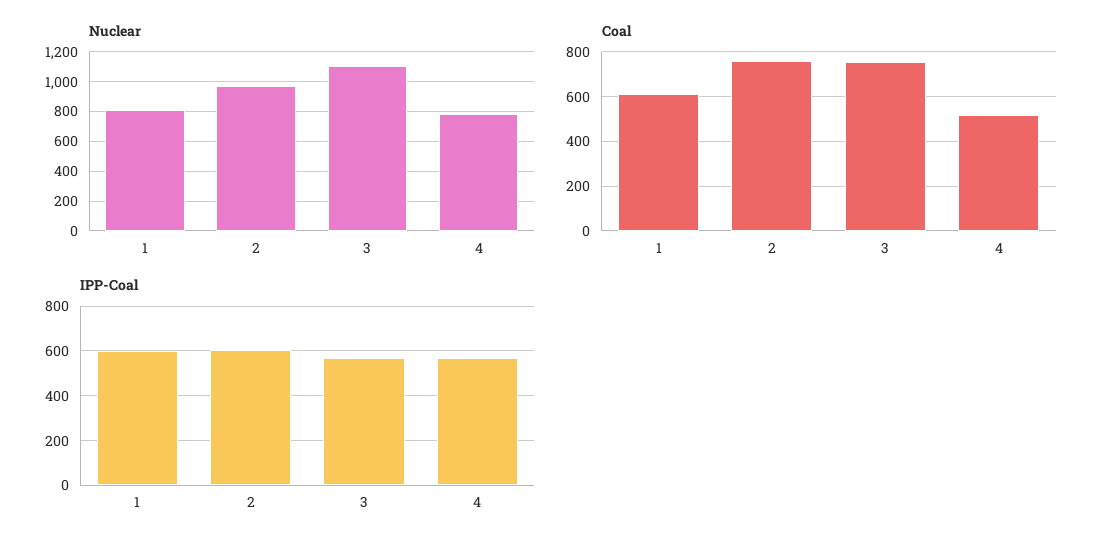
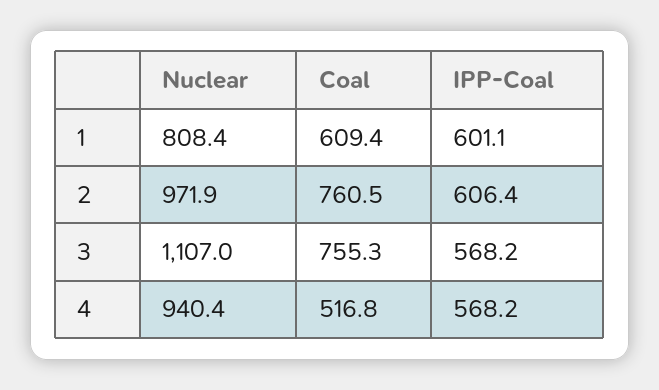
  {
    "Nuclear": {
      "1": 808.4,
      "2": 971.9,
      "3": 1107,
-     "4": 800
+     "4": 940.4
    },
    "Coal": {
      "1": 609.4,
      "2": 760.5,
      "3": 755.3,
      "4": 516.8
    },
    "IPP-Coal": {
      "1": 601.1,
      "2": 606.4,
      "3": 568.2,
      "4": 568.2
    }
  }

